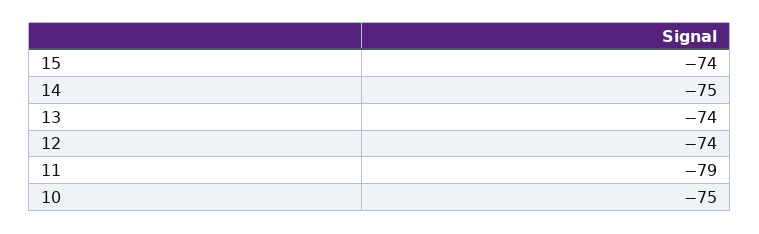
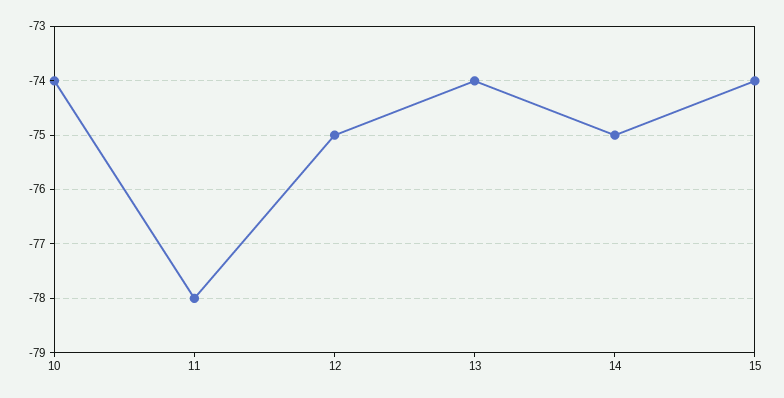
  {
    "15": -74,
    "14": -75,
    "13": -74,
-   "12": -74,
+   "12": -75,
-   "11": -79,
+   "11": -78,
-   "10": -75
+   "10": -74
  }

